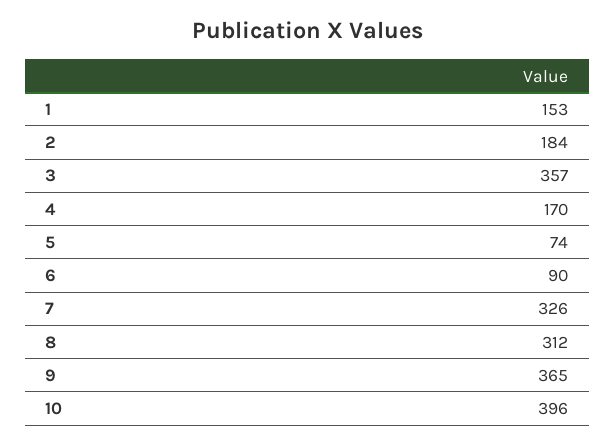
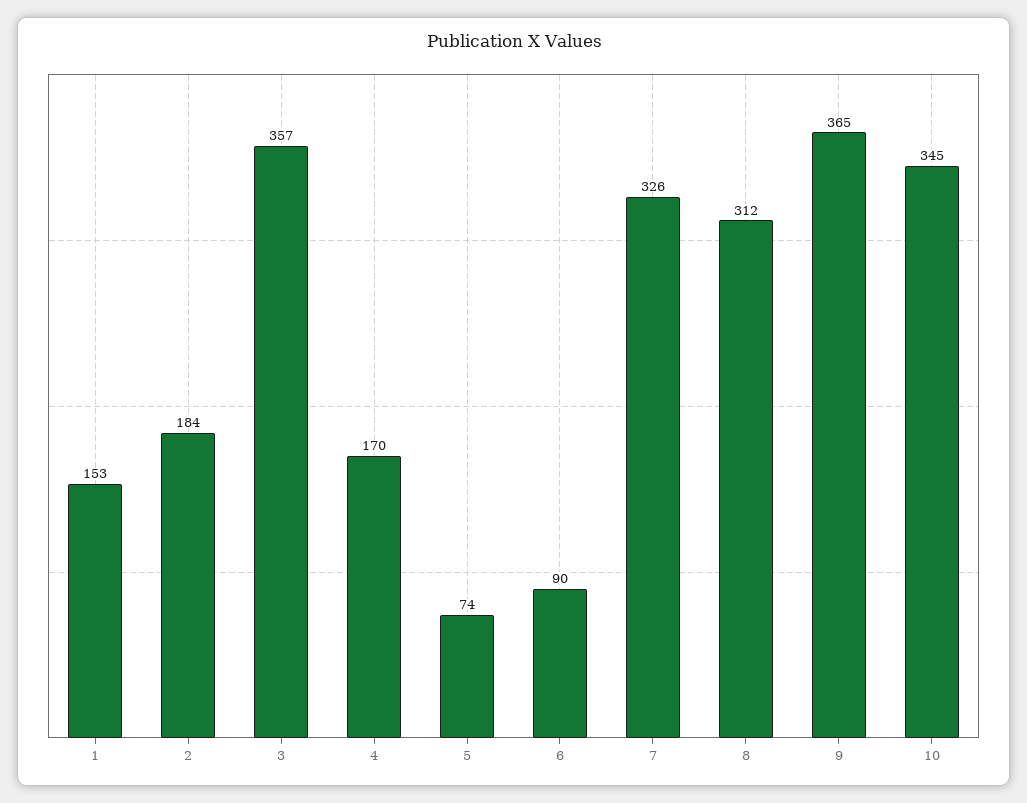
  {
    "1": 153,
    "2": 184,
    "3": 357,
    "4": 170,
    "5": 74,
    "6": 90,
    "7": 326,
    "8": 312,
    "9": 365,
-   "10": 396
+   "10": 345
  }

